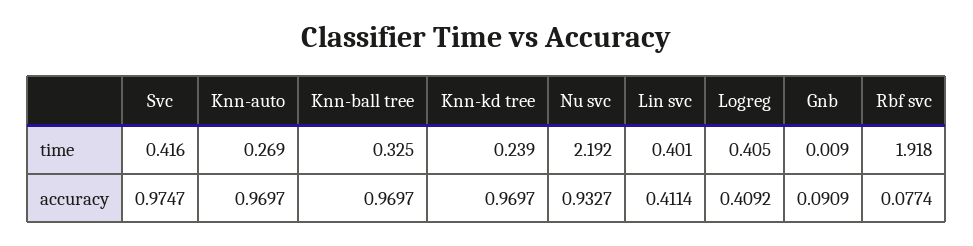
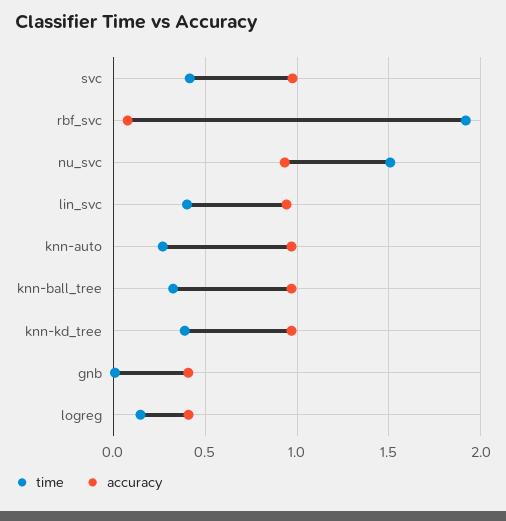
  {
    "time": {
      "Svc": 0.416,
      "Knn-auto": 0.269,
      "Knn-ball tree": 0.325,
-     "Knn-kd tree": 0.239,
+     "Knn-kd tree": 0.4,
-     "Nu svc": 2.192,
+     "Nu svc": 1.5,
      "Lin svc": 0.401,
-     "Logreg": 0.405,
+     "Logreg": 0.15,
      "Gnb": 0.009,
      "Rbf svc": 1.918
    },
    "accuracy": {
      "Svc": 0.9747,
      "Knn-auto": 0.9697,
      "Knn-ball tree": 0.9697,
      "Knn-kd tree": 0.9697,
      "Nu svc": 0.9327,
-     "Lin svc": 0.4114,
+     "Lin svc": 0.95,
      "Logreg": 0.4092,
-     "Gnb": 0.0909,
+     "Gnb": 0.4,
      "Rbf svc": 0.0774
    }
  }

